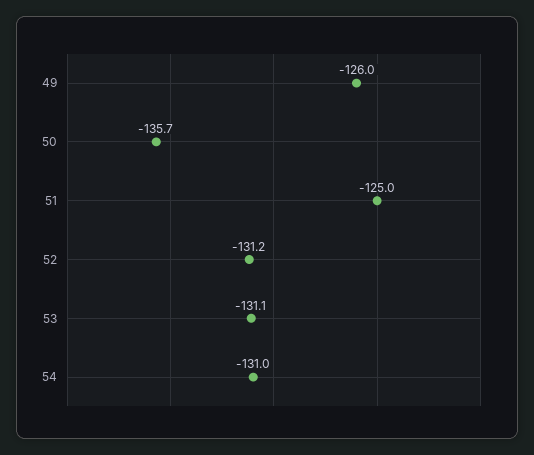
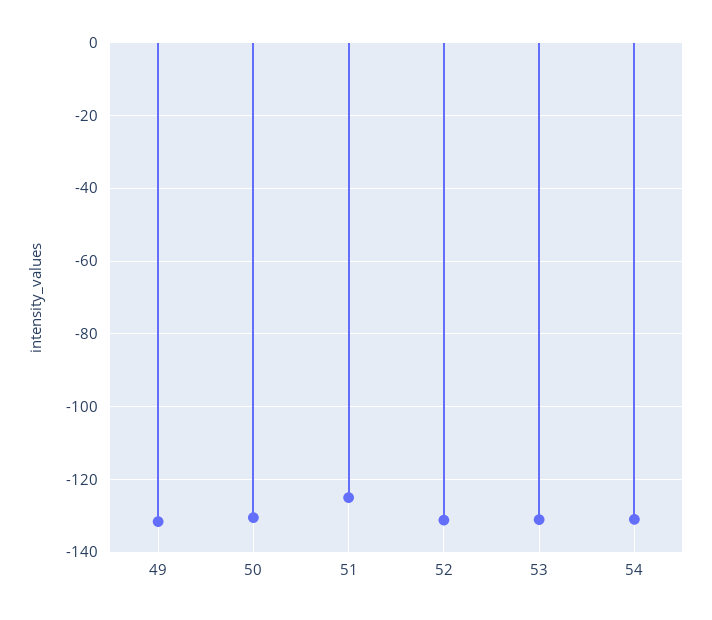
  {
-   "49": -126,
+   "49": -132,
-   "50": -135.7,
+   "50": -130,
    "51": -125,
    "52": -131.2,
    "53": -131.1,
    "54": -131
  }

